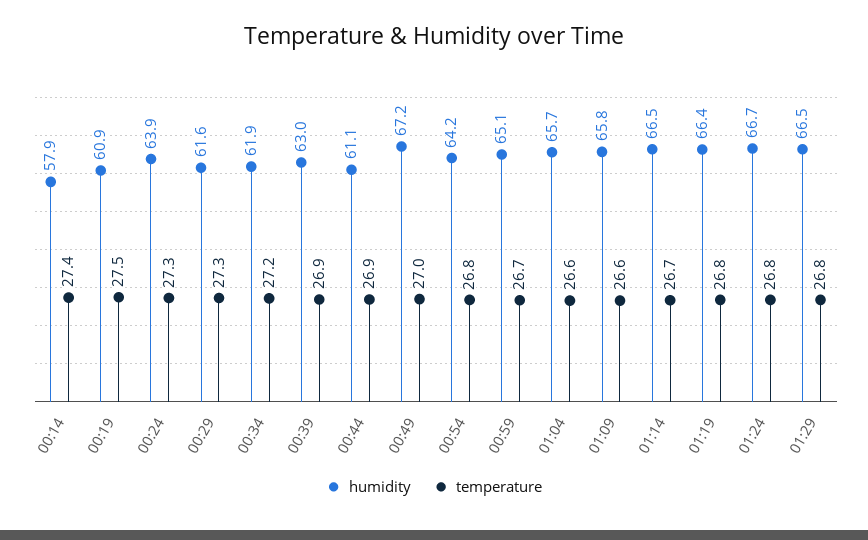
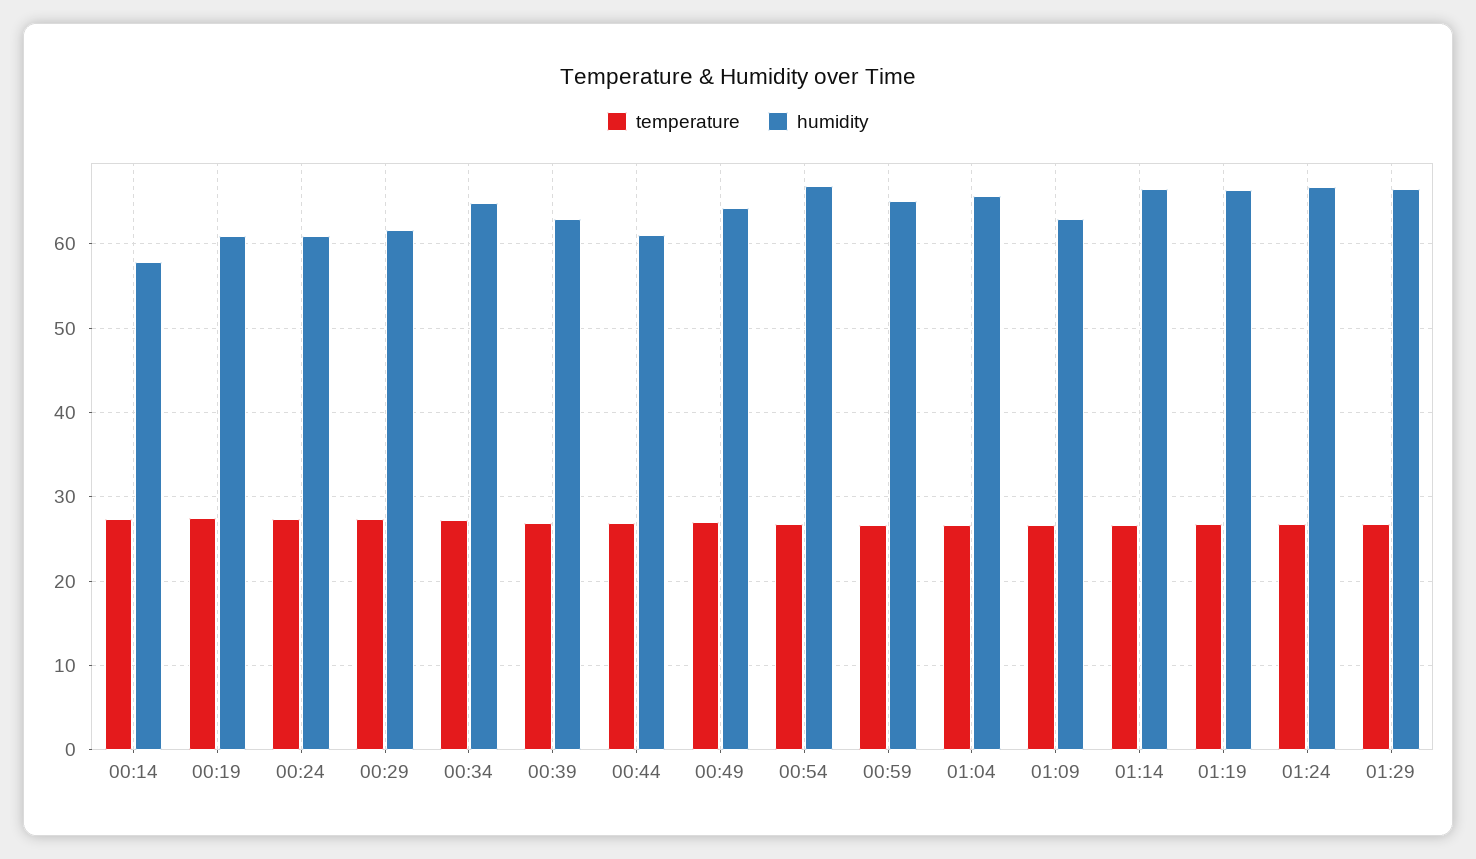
  {
    "humidity": {
      "00:14": 57.9,
      "00:19": 60.9,
-     "00:24": 63.9,
+     "00:24": 61,
      "00:29": 61.6,
-     "00:34": 61.9,
+     "00:34": 65,
      "00:39": 63,
      "00:44": 61.1,
-     "00:49": 67.2,
+     "00:49": 64,
-     "00:54": 64.2,
+     "00:54": 67,
      "00:59": 65.1,
      "01:04": 65.7,
-     "01:09": 65.8,
+     "01:09": 63,
      "01:14": 66.5,
      "01:19": 66.4,
      "01:24": 66.7,
      "01:29": 66.5
    },
    "temperature": {
      "00:14": 27.4,
      "00:19": 27.5,
      "00:24": 27.3,
      "00:29": 27.3,
      "00:34": 27.2,
      "00:39": 26.9,
      "00:44": 26.9,
      "00:49": 27,
      "00:54": 26.8,
      "00:59": 26.7,
      "01:04": 26.6,
      "01:09": 26.6,
      "01:14": 26.7,
      "01:19": 26.8,
      "01:24": 26.8,
      "01:29": 26.8
    }
  }

